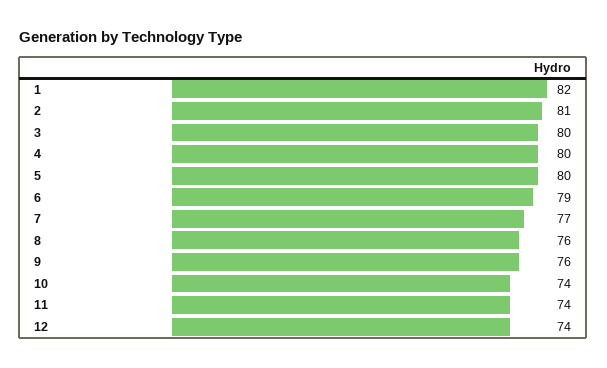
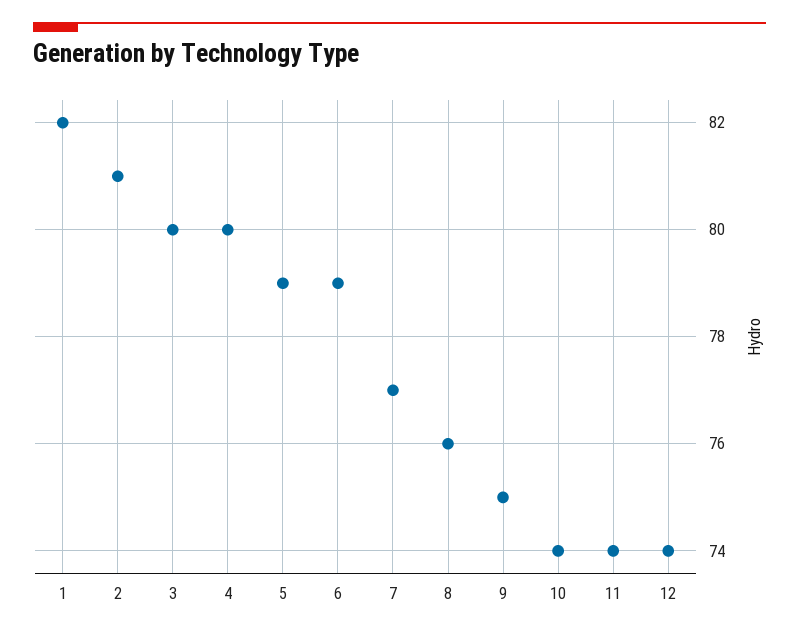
  {
    "1": 82,
    "2": 81,
    "3": 80,
    "4": 80,
-   "5": 80,
+   "5": 79,
    "6": 79,
    "7": 77,
    "8": 76,
-   "9": 76,
+   "9": 75,
    "10": 74,
    "11": 74,
    "12": 74
  }

